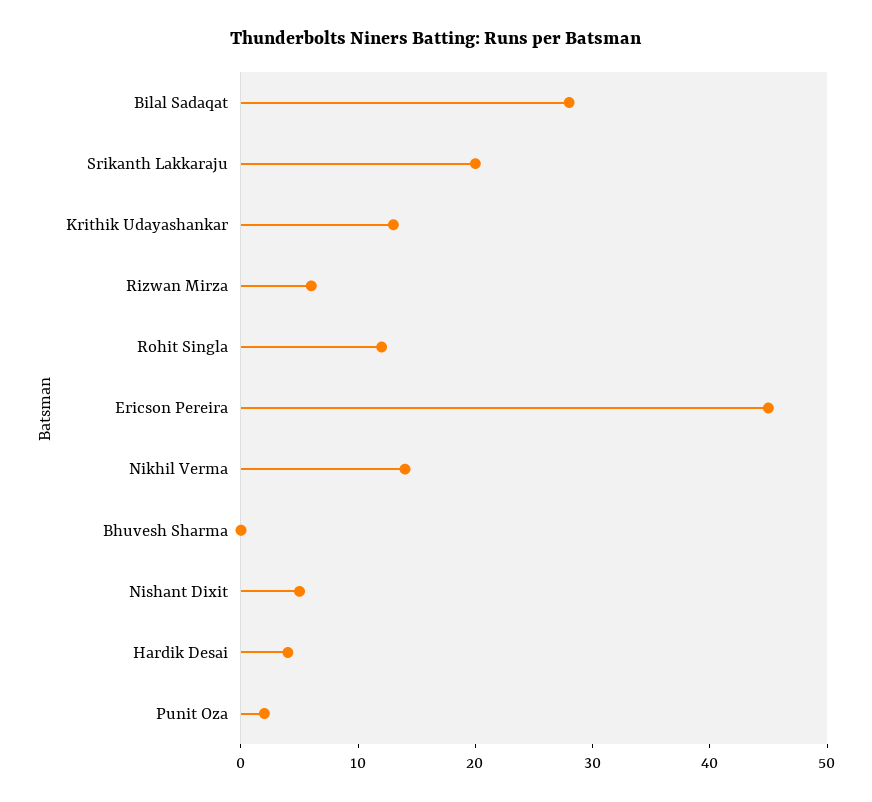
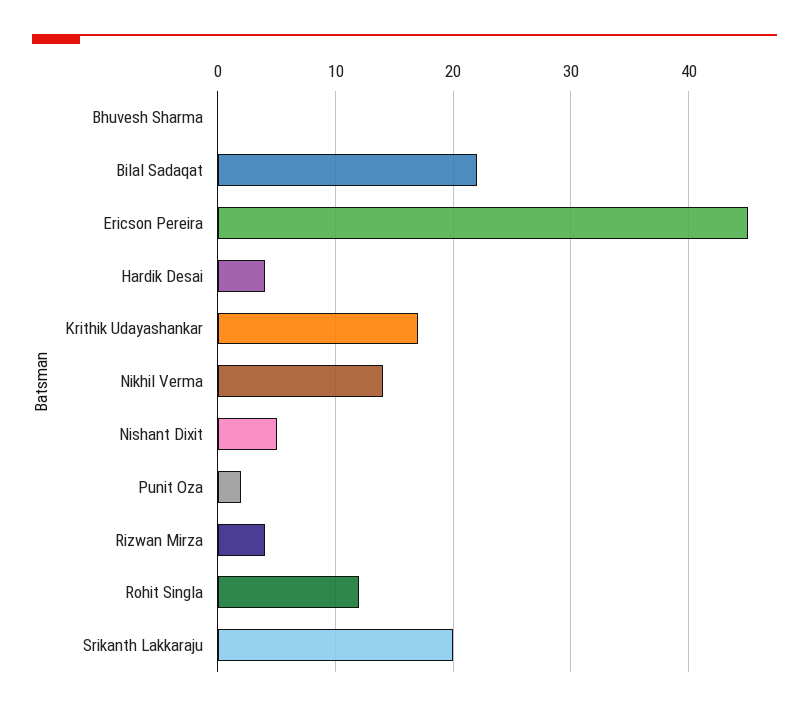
  {
-   "Bilal Sadaqat": 28,
+   "Bilal Sadaqat": 22,
    "Srikanth Lakkaraju": 20,
-   "Krithik Udayashankar": 13,
+   "Krithik Udayashankar": 17,
-   "Rizwan Mirza": 6,
+   "Rizwan Mirza": 4,
    "Rohit Singla": 12,
    "Ericson Pereira": 45,
    "Nikhil Verma": 14,
    "Bhuvesh Sharma": 0,
    "Nishant Dixit": 5,
    "Hardik Desai": 4,
    "Punit Oza": 2
  }

